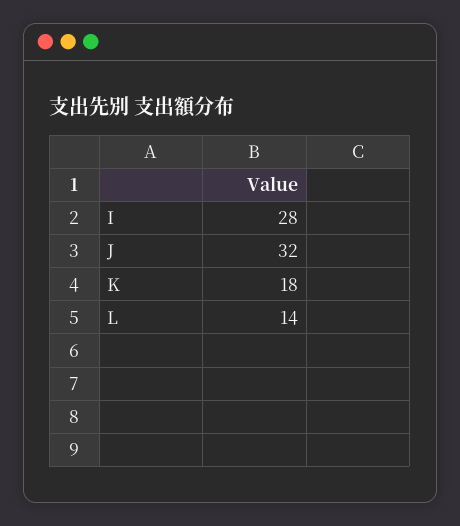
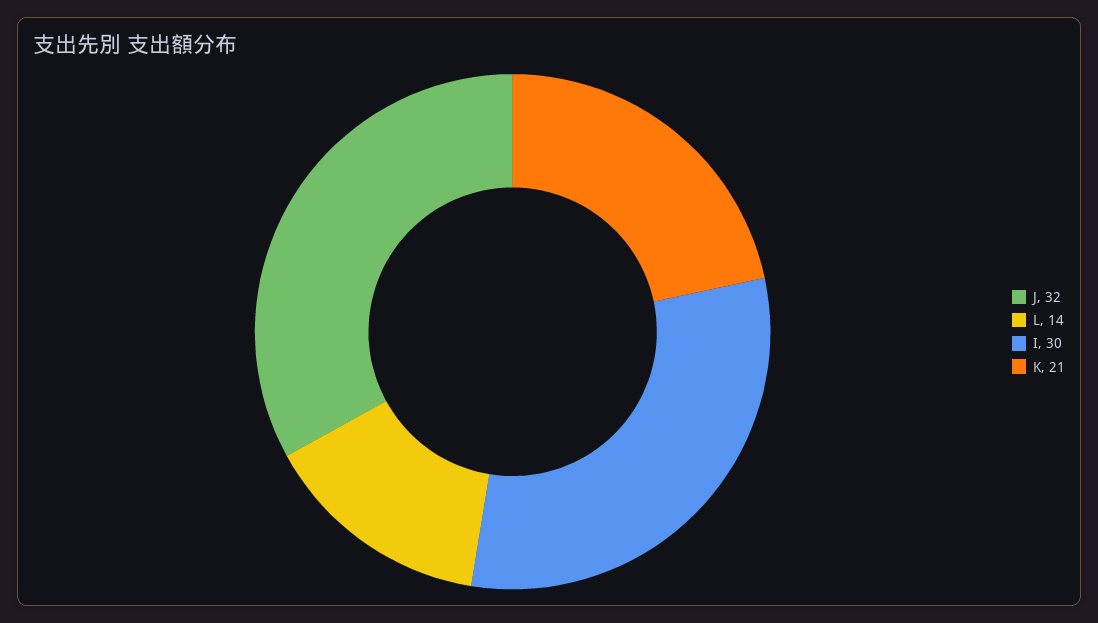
  {
-   "I": 28,
+   "I": 30,
    "J": 32,
-   "K": 18,
+   "K": 21,
    "L": 14
  }

